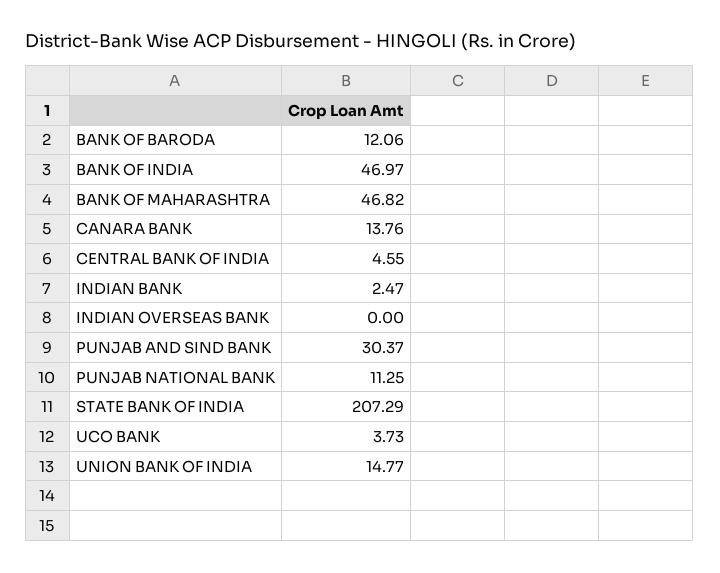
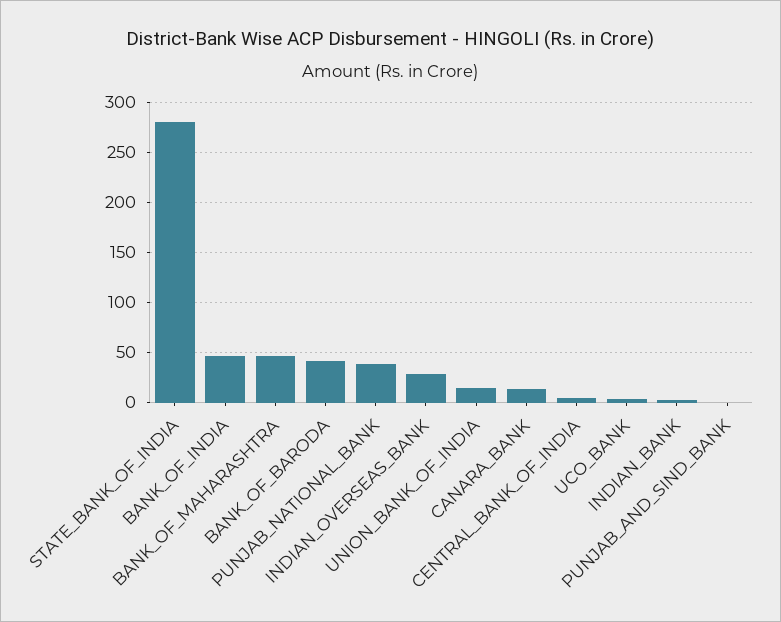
  {
-   "BANK OF BARODA": 12.06,
+   "BANK OF BARODA": 40,
    "BANK OF INDIA": 46.97,
    "BANK OF MAHARASHTRA": 46.82,
    "CANARA BANK": 13.76,
    "CENTRAL BANK OF INDIA": 4.55,
    "INDIAN BANK": 2.47,
-   "INDIAN OVERSEAS BANK": 0,
+   "INDIAN OVERSEAS BANK": 30,
-   "PUNJAB AND SIND BANK": 30.37,
+   "PUNJAB AND SIND BANK": 0,
-   "PUNJAB NATIONAL BANK": 11.25,
+   "PUNJAB NATIONAL BANK": 40,
-   "STATE BANK OF INDIA": 207.29,
+   "STATE BANK OF INDIA": 280,
    "UCO BANK": 3.73,
    "UNION BANK OF INDIA": 14.77
  }

